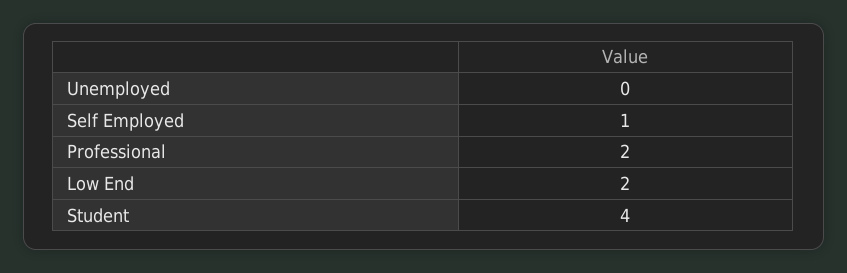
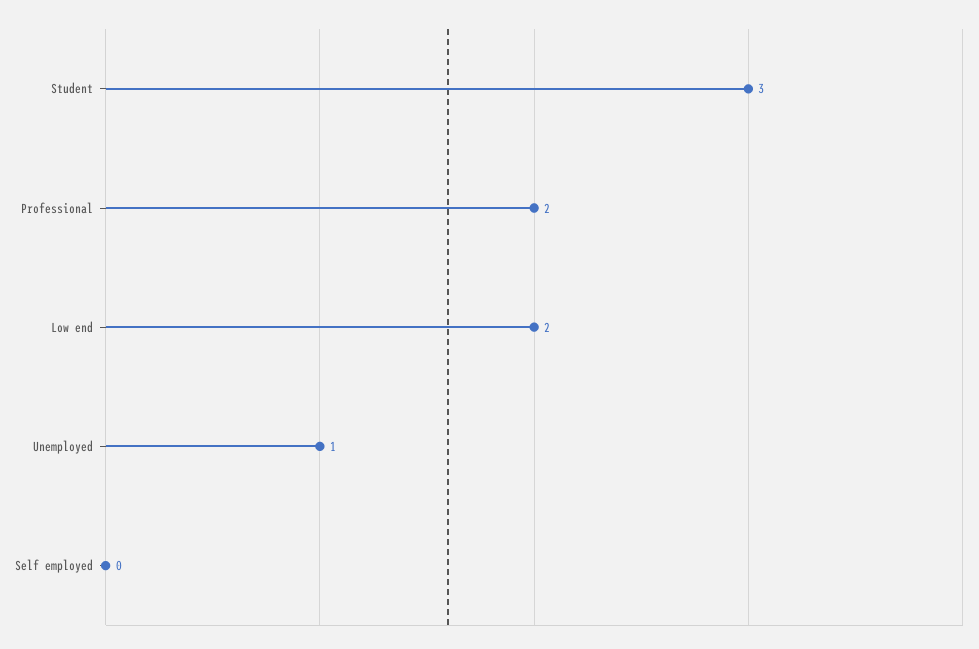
  {
-   "Unemployed": 0,
+   "Unemployed": 1,
-   "Self Employed": 1,
+   "Self Employed": 0,
    "Professional": 2,
    "Low End": 2,
-   "Student": 4
+   "Student": 3
  }

